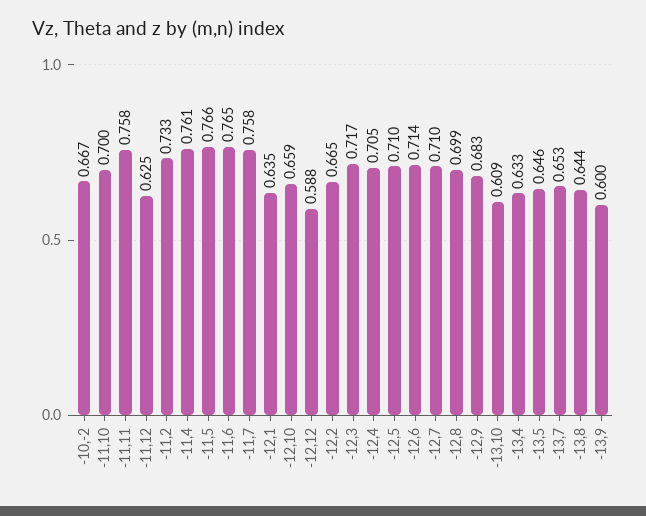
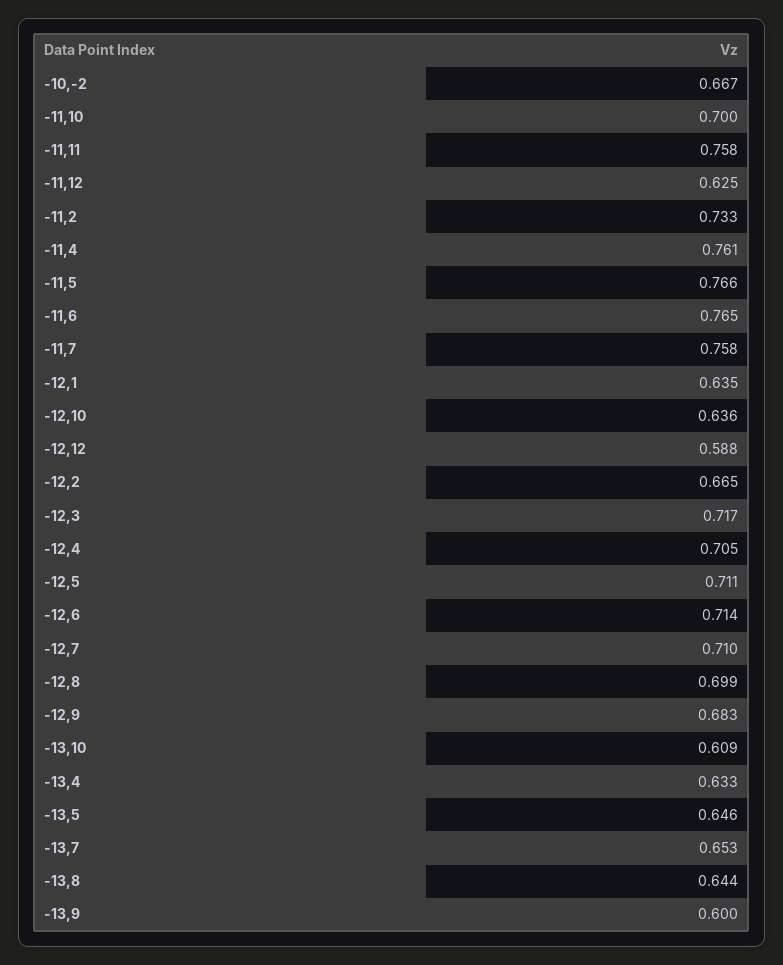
  {
    "-10,-2": 0.667,
    "-11,10": 0.7,
    "-11,11": 0.758,
    "-11,12": 0.625,
    "-11,2": 0.733,
    "-11,4": 0.761,
    "-11,5": 0.766,
    "-11,6": 0.765,
    "-11,7": 0.758,
    "-12,1": 0.635,
-   "-12,10": 0.659,
+   "-12,10": 0.636,
    "-12,12": 0.588,
    "-12,2": 0.665,
    "-12,3": 0.717,
    "-12,4": 0.705,
-   "-12,5": 0.71,
+   "-12,5": 0.711,
    "-12,6": 0.714,
    "-12,7": 0.71,
    "-12,8": 0.699,
    "-12,9": 0.683,
    "-13,10": 0.609,
    "-13,4": 0.633,
    "-13,5": 0.646,
    "-13,7": 0.653,
    "-13,8": 0.644,
    "-13,9": 0.6
  }

